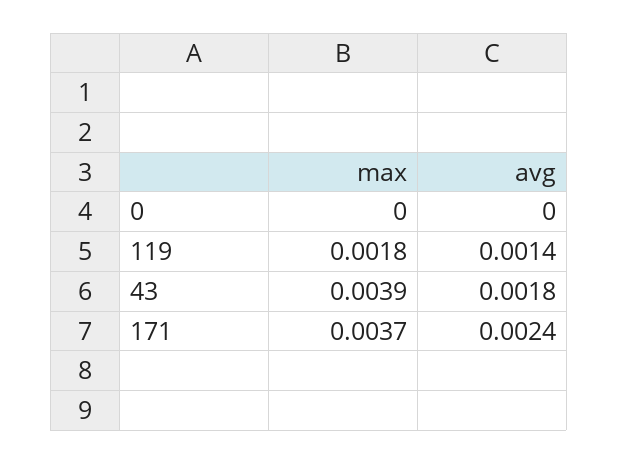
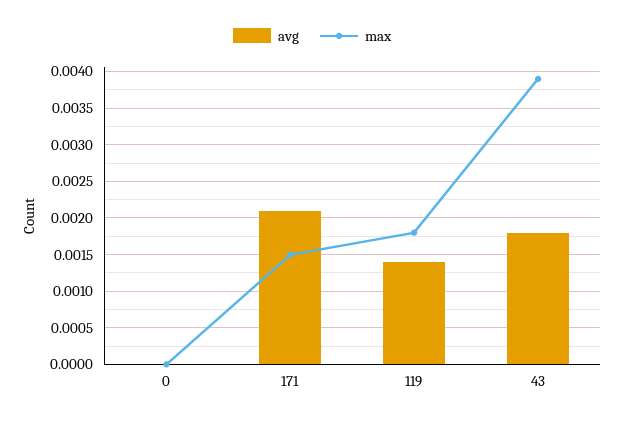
  {
    "max": {
      "0": 0,
      "119": 0.0018,
      "43": 0.0039,
-     "171": 0.0037
+     "171": 0.0015
    },
    "avg": {
      "0": 0,
      "119": 0.0014,
      "43": 0.0018,
-     "171": 0.0024
+     "171": 0.0021
    }
  }

